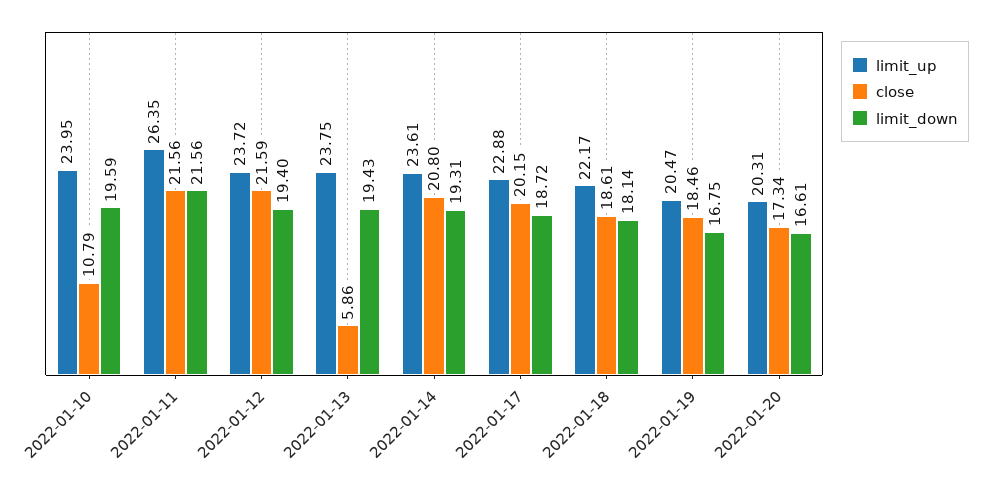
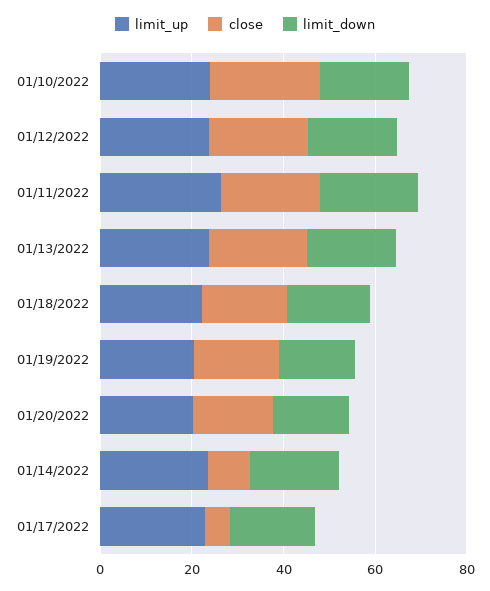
  {
    "limit_up": {
      "2022-01-10": 23.95,
      "2022-01-11": 26.35,
      "2022-01-12": 23.72,
      "2022-01-13": 23.75,
      "2022-01-14": 23.61,
      "2022-01-17": 22.88,
      "2022-01-18": 22.17,
      "2022-01-19": 20.47,
      "2022-01-20": 20.31
    },
    "close": {
-     "2022-01-10": 10.79,
+     "2022-01-10": 25,
      "2022-01-11": 21.56,
      "2022-01-12": 21.59,
-     "2022-01-13": 5.86,
+     "2022-01-13": 20,
-     "2022-01-14": 20.8,
+     "2022-01-14": 10,
-     "2022-01-17": 20.15,
+     "2022-01-17": 5,
      "2022-01-18": 18.61,
      "2022-01-19": 18.46,
      "2022-01-20": 17.34
    },
    "limit_down": {
      "2022-01-10": 19.59,
      "2022-01-11": 21.56,
      "2022-01-12": 19.4,
      "2022-01-13": 19.43,
      "2022-01-14": 19.31,
      "2022-01-17": 18.72,
      "2022-01-18": 18.14,
      "2022-01-19": 16.75,
      "2022-01-20": 16.61
    }
  }

